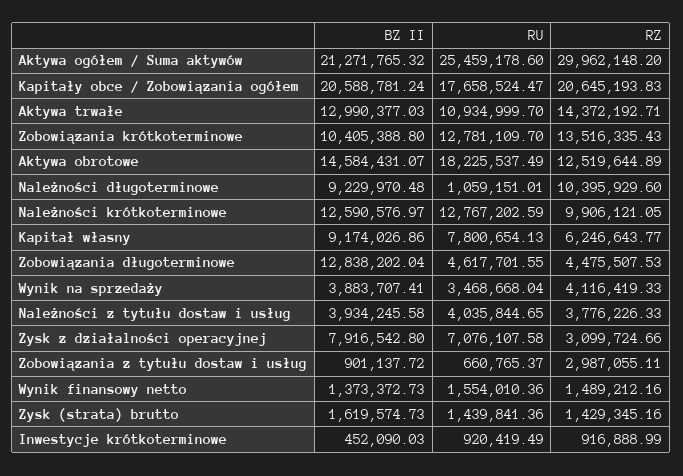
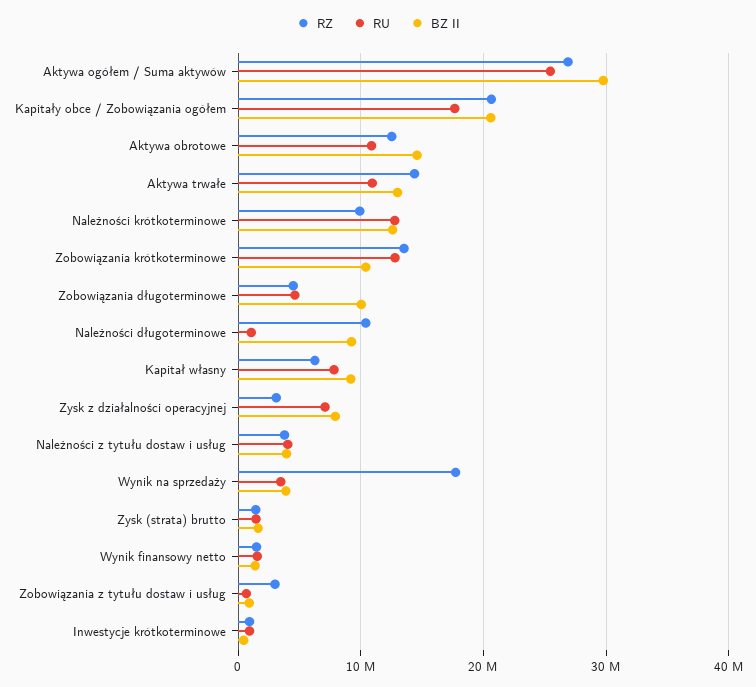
  {
    "BZ II": {
-     "Aktywa ogółem / Suma aktywów": 21271765.32,
+     "Aktywa ogółem / Suma aktywów": 30000000,
      "Kapitały obce / Zobowiązania ogółem": 20588781.24,
      "Aktywa trwałe": 12990377.03,
      "Zobowiązania krótkoterminowe": 10405388.8,
      "Aktywa obrotowe": 14584431.07,
      "Należności długoterminowe": 9229970.48,
      "Należności krótkoterminowe": 12590576.97,
      "Kapitał własny": 9174026.86,
-     "Zobowiązania długoterminowe": 12838202.04,
+     "Zobowiązania długoterminowe": 10000000,
      "Wynik na sprzedaży": 3883707.41,
      "Należności z tytułu dostaw i usług": 3934245.58,
      "Zysk z działalności operacyjnej": 7916542.8,
      "Zobowiązania z tytułu dostaw i usług": 901137.72,
      "Wynik finansowy netto": 1373372.73,
      "Zysk (strata) brutto": 1619574.73,
      "Inwestycje krótkoterminowe": 452090.03
    },
    "RU": {
      "Aktywa ogółem / Suma aktywów": 25459178.6,
      "Kapitały obce / Zobowiązania ogółem": 17658524.47,
      "Aktywa trwałe": 10934999.7,
      "Zobowiązania krótkoterminowe": 12781109.7,
-     "Aktywa obrotowe": 18225537.49,
+     "Aktywa obrotowe": 11000000,
      "Należności długoterminowe": 1059151.01,
      "Należności krótkoterminowe": 12767202.59,
      "Kapitał własny": 7800654.13,
      "Zobowiązania długoterminowe": 4617701.55,
      "Wynik na sprzedaży": 3468668.04,
      "Należności z tytułu dostaw i usług": 4035844.65,
      "Zysk z działalności operacyjnej": 7076107.58,
      "Zobowiązania z tytułu dostaw i usług": 660765.37,
      "Wynik finansowy netto": 1554010.36,
      "Zysk (strata) brutto": 1439841.36,
      "Inwestycje krótkoterminowe": 920419.49
    },
    "RZ": {
-     "Aktywa ogółem / Suma aktywów": 29962148.2,
+     "Aktywa ogółem / Suma aktywów": 27000000,
      "Kapitały obce / Zobowiązania ogółem": 20645193.83,
      "Aktywa trwałe": 14372192.71,
      "Zobowiązania krótkoterminowe": 13516335.43,
      "Aktywa obrotowe": 12519644.89,
      "Należności długoterminowe": 10395929.6,
      "Należności krótkoterminowe": 9906121.05,
      "Kapitał własny": 6246643.77,
      "Zobowiązania długoterminowe": 4475507.53,
-     "Wynik na sprzedaży": 4116419.33,
+     "Wynik na sprzedaży": 18000000,
      "Należności z tytułu dostaw i usług": 3776226.33,
      "Zysk z działalności operacyjnej": 3099724.66,
      "Zobowiązania z tytułu dostaw i usług": 2987055.11,
      "Wynik finansowy netto": 1489212.16,
      "Zysk (strata) brutto": 1429345.16,
      "Inwestycje krótkoterminowe": 916888.99
    }
  }

